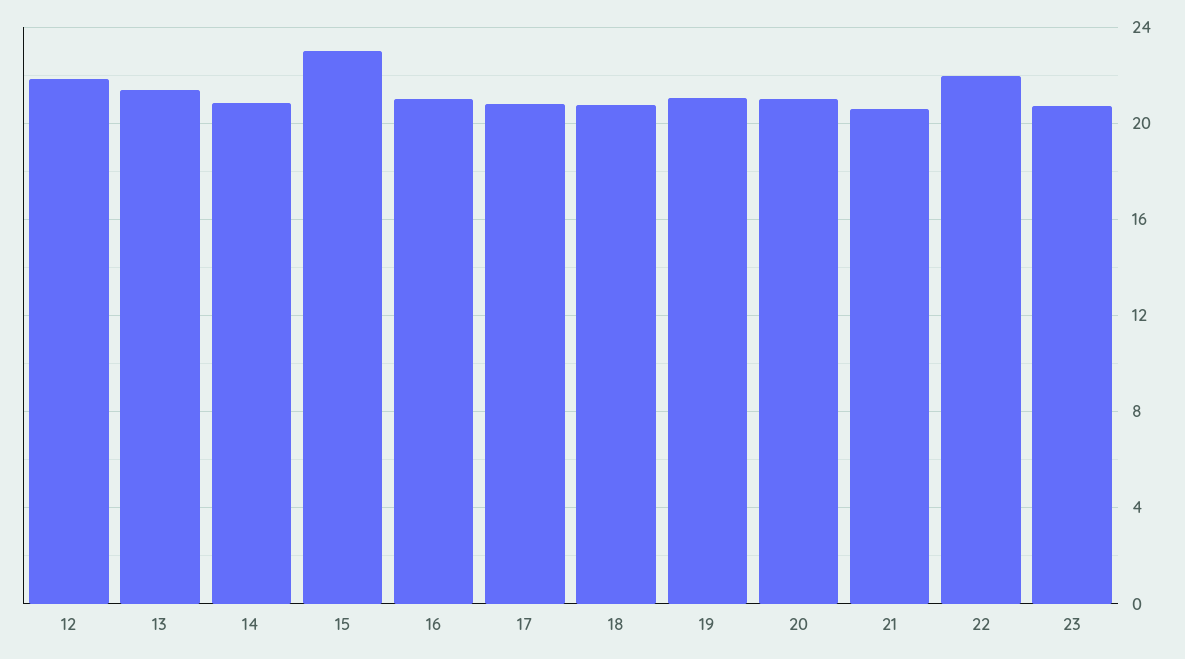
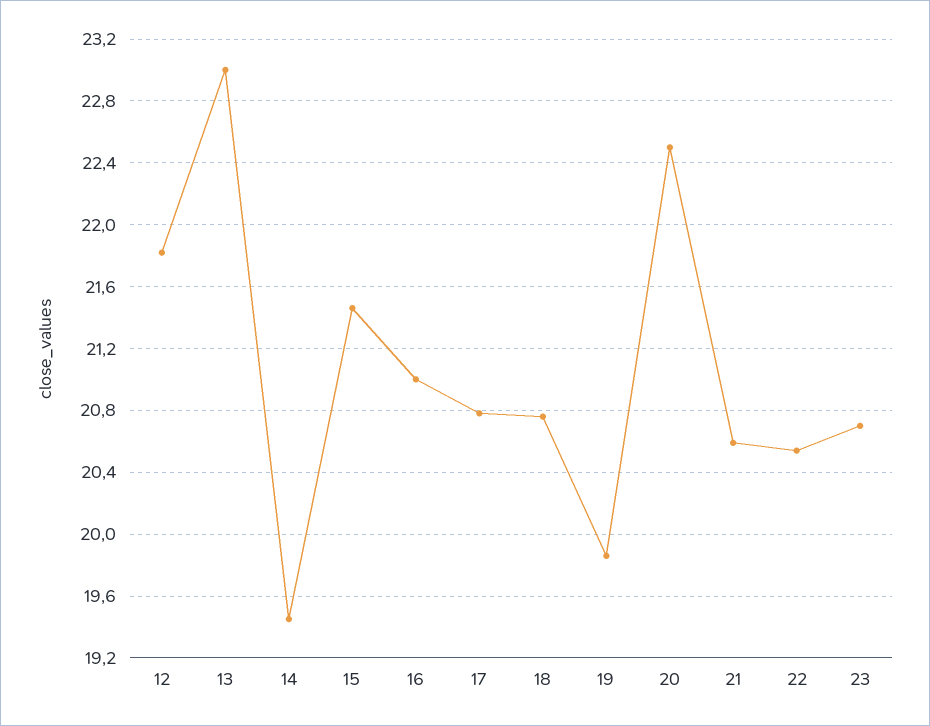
  {
    "12": 21.8,
-   "13": 21.5,
+   "13": 23,
-   "14": 21,
+   "14": 19.45,
-   "15": 23,
+   "15": 21.45,
    "16": 21,
    "17": 20.8,
    "18": 20.75,
-   "19": 21,
+   "19": 19.85,
-   "20": 21,
+   "20": 22.5,
    "21": 20.6,
-   "22": 22,
+   "22": 20.55,
    "23": 20.7
  }

